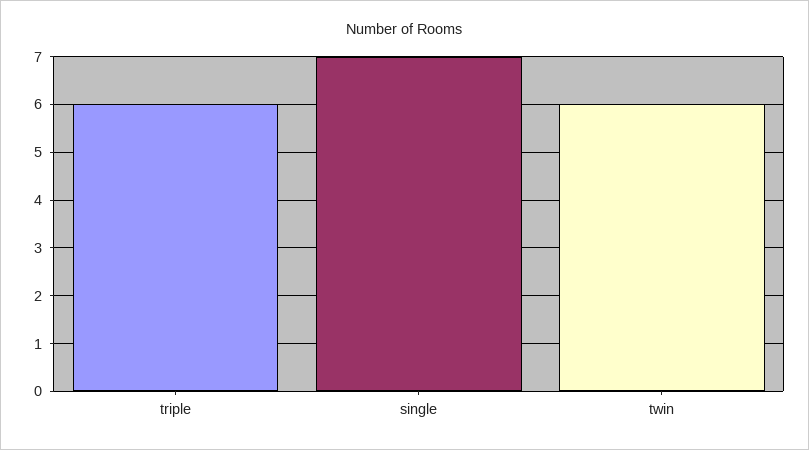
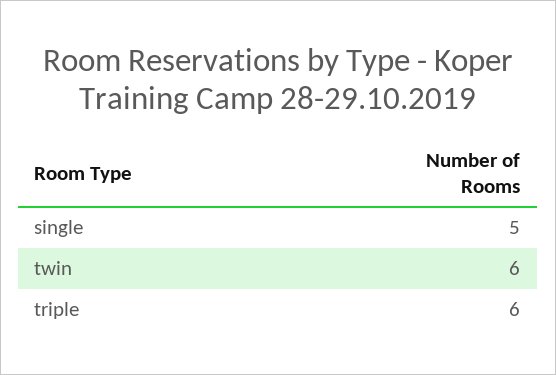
  {
    "triple": 6,
-   "single": 7,
+   "single": 5,
    "twin": 6
  }

